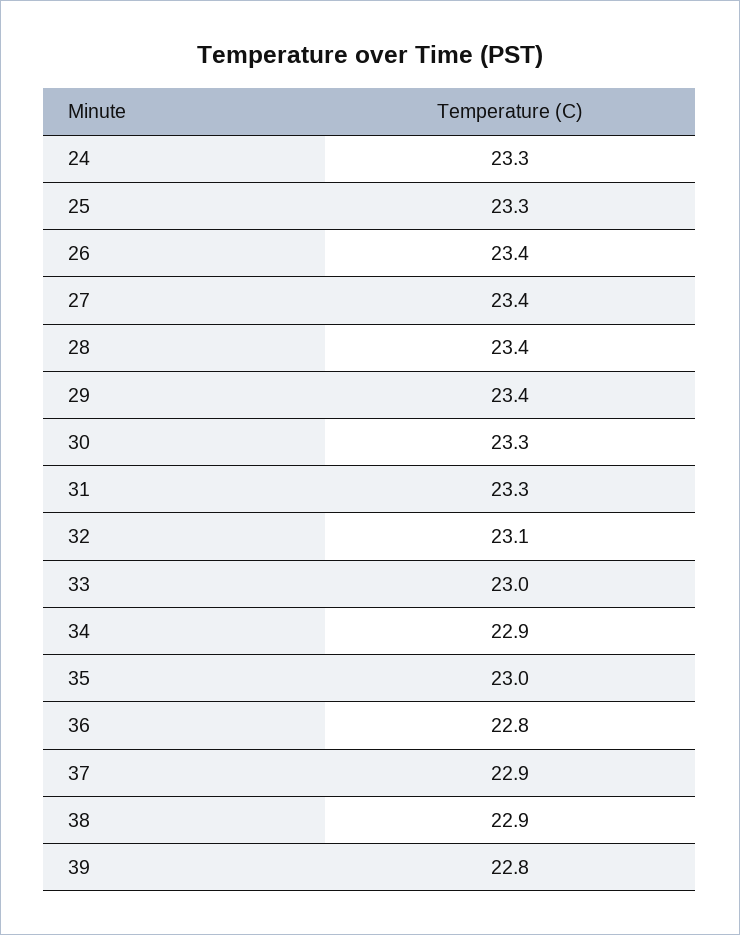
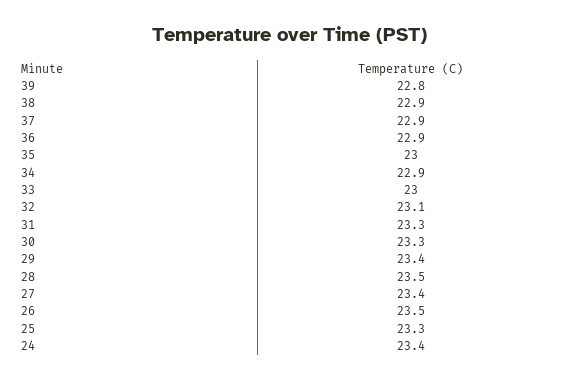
  {
-   "24": 23.3,
+   "24": 23.4,
    "25": 23.3,
-   "26": 23.4,
+   "26": 23.5,
    "27": 23.4,
-   "28": 23.4,
+   "28": 23.5,
    "29": 23.4,
    "30": 23.3,
    "31": 23.3,
    "32": 23.1,
    "33": 23,
    "34": 22.9,
    "35": 23,
-   "36": 22.8,
+   "36": 22.9,
    "37": 22.9,
    "38": 22.9,
    "39": 22.8
  }

